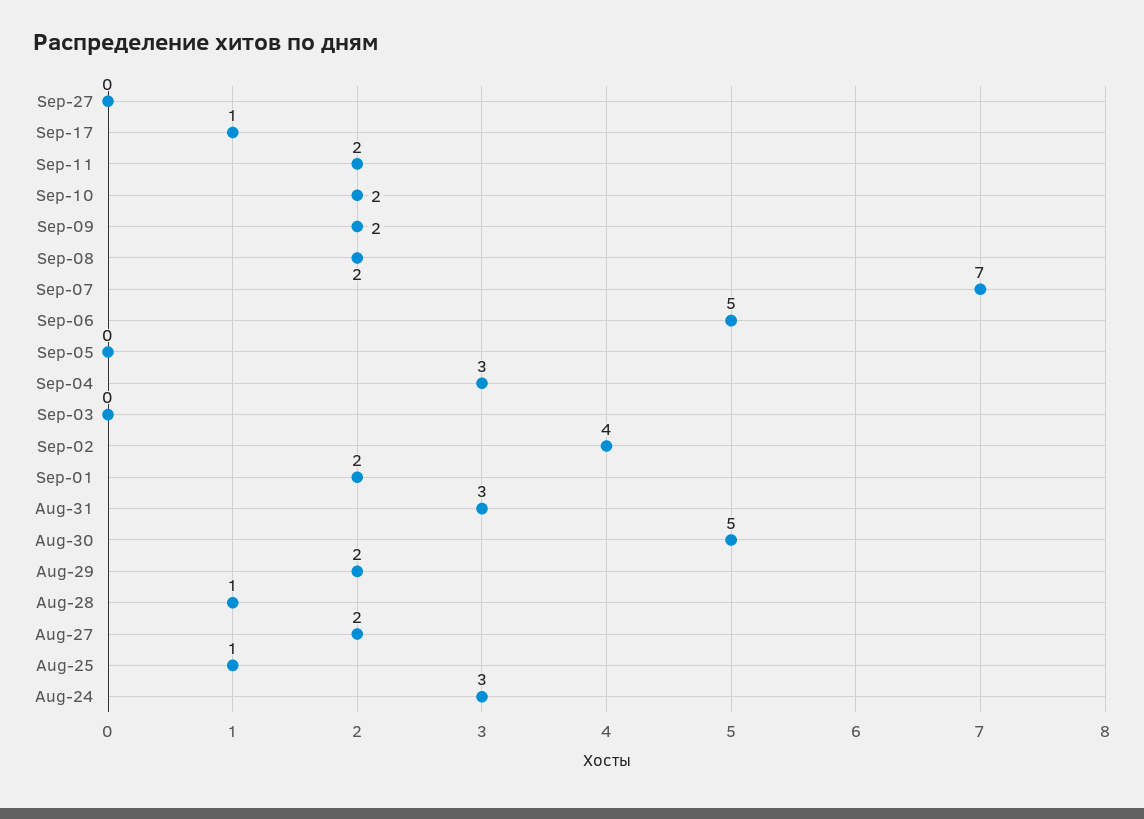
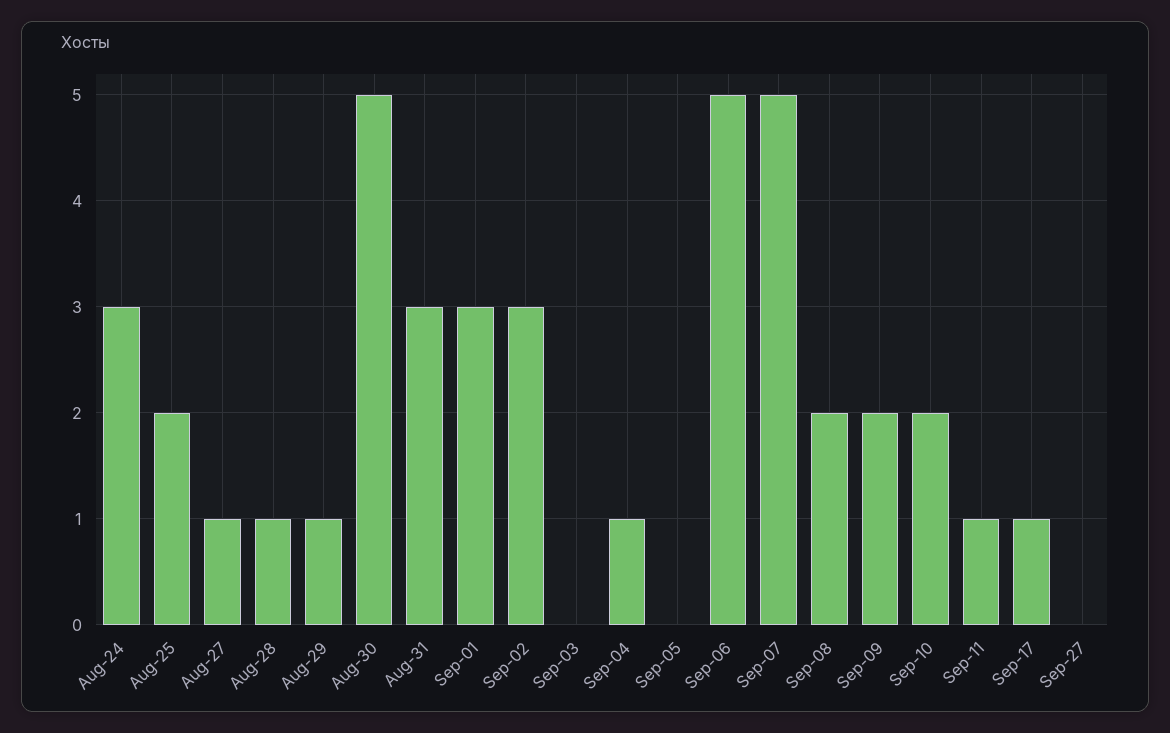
  {
    "Sep-27": 0,
    "Sep-17": 1,
-   "Sep-11": 2,
+   "Sep-11": 1,
    "Sep-10": 2,
    "Sep-09": 2,
    "Sep-08": 2,
-   "Sep-07": 7,
+   "Sep-07": 5,
    "Sep-06": 5,
    "Sep-05": 0,
-   "Sep-04": 3,
+   "Sep-04": 1,
    "Sep-03": 0,
-   "Sep-02": 4,
+   "Sep-02": 3,
-   "Sep-01": 2,
+   "Sep-01": 3,
    "Aug-31": 3,
    "Aug-30": 5,
-   "Aug-29": 2,
+   "Aug-29": 1,
    "Aug-28": 1,
-   "Aug-27": 2,
+   "Aug-27": 1,
-   "Aug-25": 1,
+   "Aug-25": 2,
    "Aug-24": 3
  }

